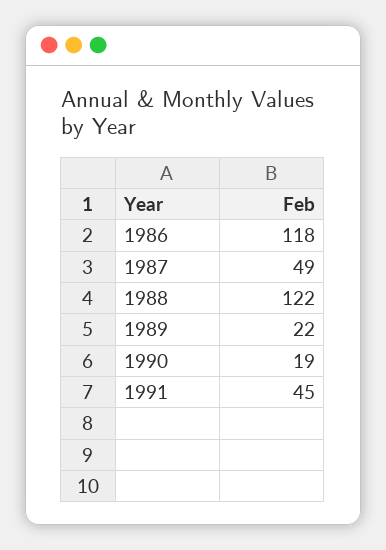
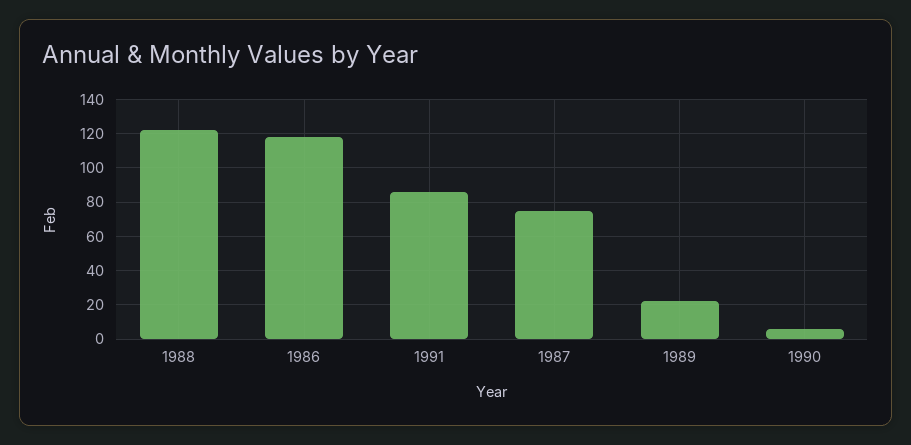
  {
    "1986": 118,
-   "1987": 49,
+   "1987": 75,
    "1988": 122,
    "1989": 22,
-   "1990": 19,
+   "1990": 5,
-   "1991": 45
+   "1991": 85
  }

